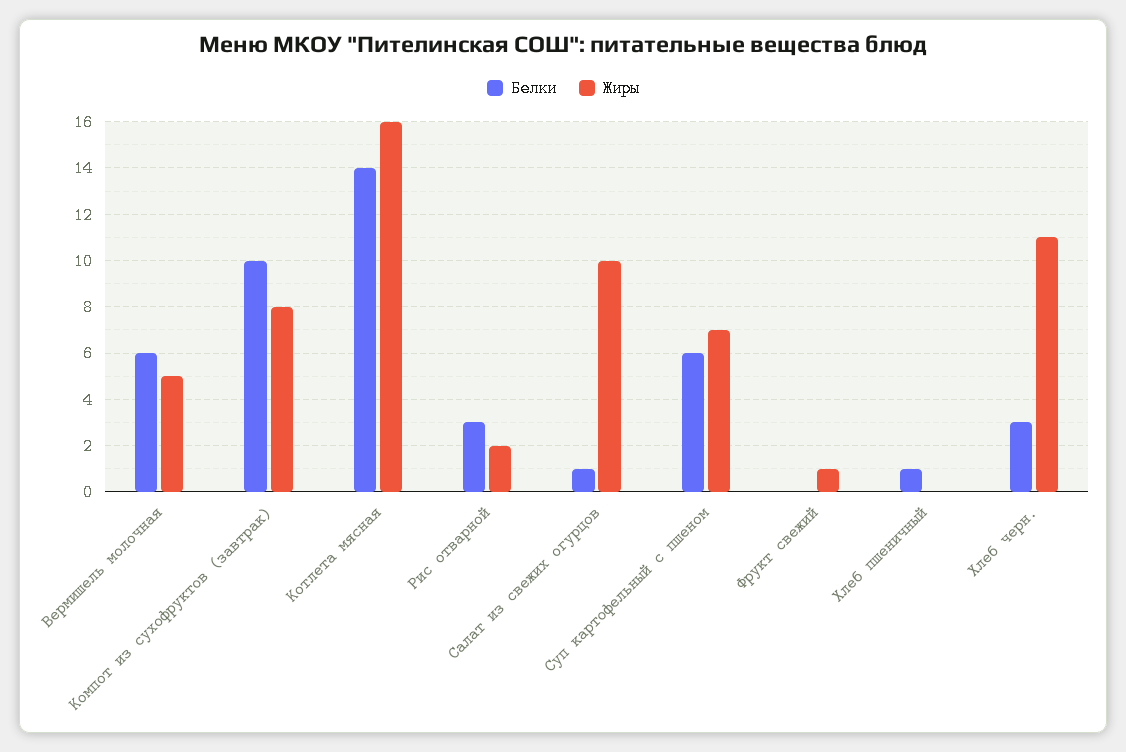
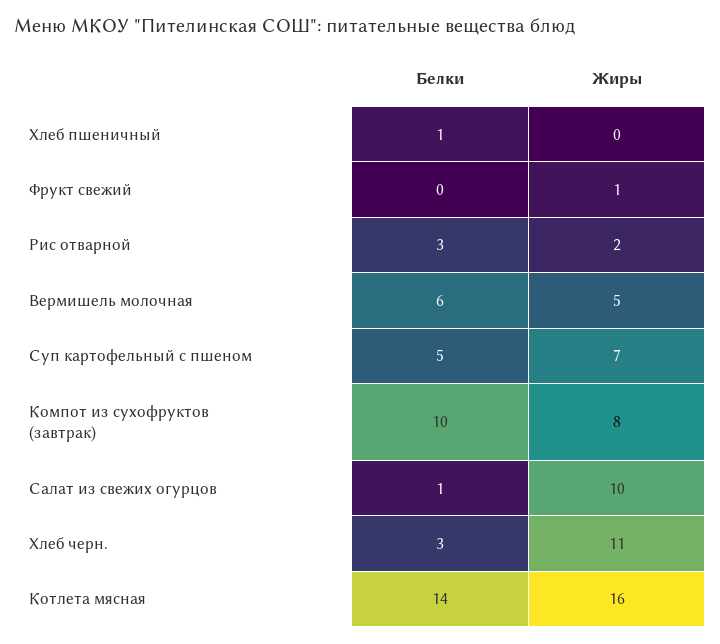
  {
    "Белки": {
      "Вермишель молочная": 6,
      "Компот из сухофруктов (завтрак)": 10,
      "Котлета мясная": 14,
      "Рис отварной": 3,
      "Салат из свежих огурцов": 1,
-     "Суп картофельный с пшеном": 6,
+     "Суп картофельный с пшеном": 5,
      "Фрукт свежий": 0,
      "Хлеб пшеничный": 1,
      "Хлеб черн.": 3
    },
    "Жиры": {
      "Вермишель молочная": 5,
      "Компот из сухофруктов (завтрак)": 8,
      "Котлета мясная": 16,
      "Рис отварной": 2,
      "Салат из свежих огурцов": 10,
      "Суп картофельный с пшеном": 7,
      "Фрукт свежий": 1,
      "Хлеб пшеничный": 0,
      "Хлеб черн.": 11
    }
  }

